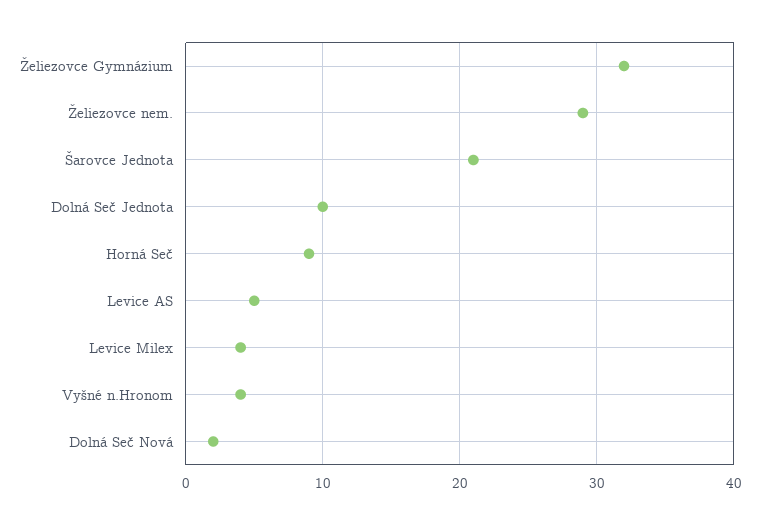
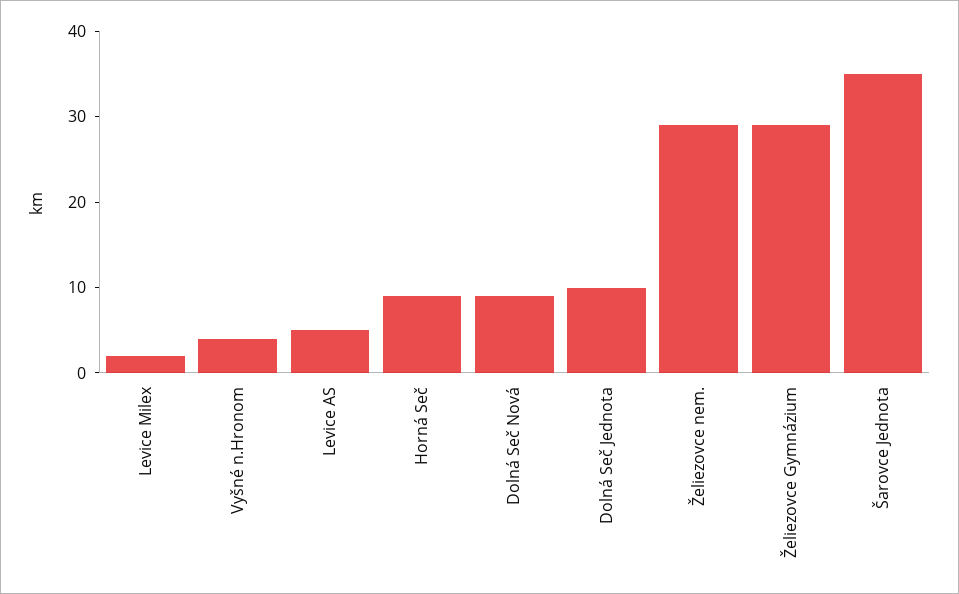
  {
-   "Želiezovce Gymnázium": 32,
+   "Želiezovce Gymnázium": 29,
    "Želiezovce nem.": 29,
-   "Šarovce Jednota": 21,
+   "Šarovce Jednota": 35,
    "Dolná Seč Jednota": 10,
    "Horná Seč": 9,
    "Levice AS": 5,
-   "Levice Milex": 4,
+   "Levice Milex": 2,
    "Vyšné n.Hronom": 4,
-   "Dolná Seč Nová": 2
+   "Dolná Seč Nová": 9
  }

